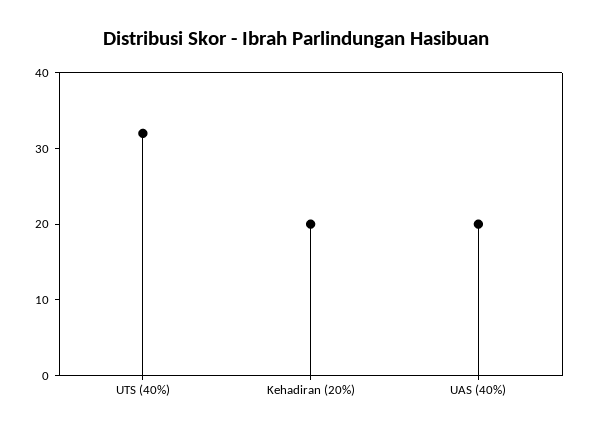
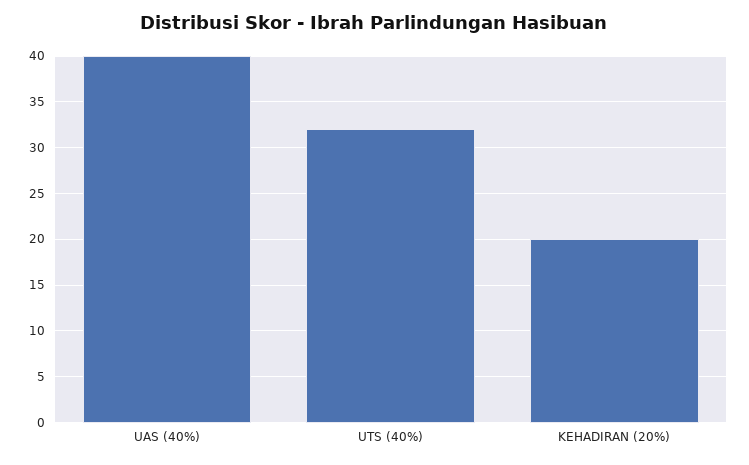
  {
    "UTS (40%)": 32,
    "Kehadiran (20%)": 20,
-   "UAS (40%)": 20
+   "UAS (40%)": 40
  }

